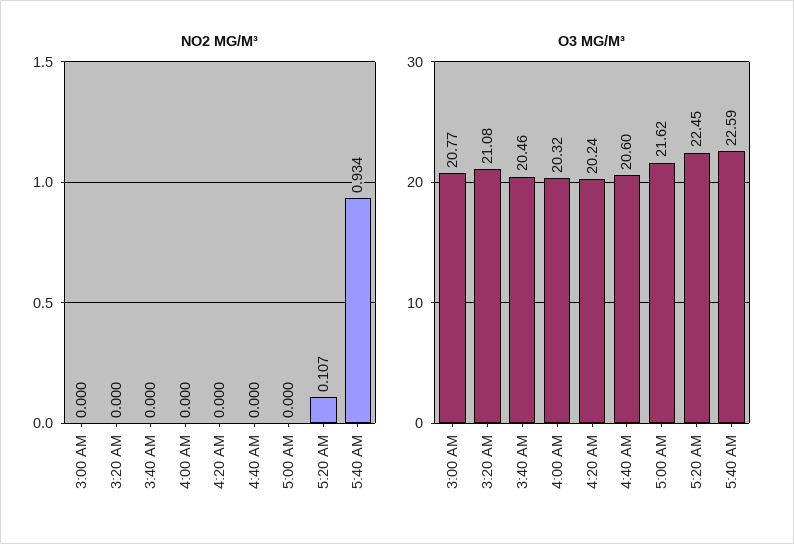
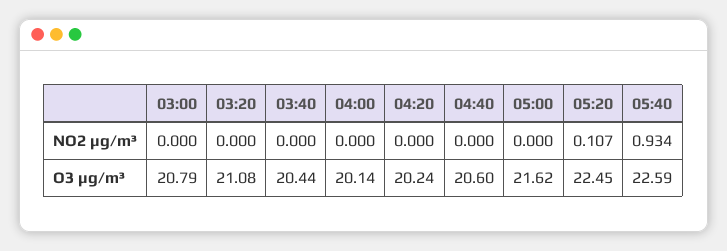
  {
    "NO2 ΜG/M³": {
      "3:00 AM": 0,
      "3:20 AM": 0,
      "3:40 AM": 0,
      "4:00 AM": 0,
      "4:20 AM": 0,
      "4:40 AM": 0,
      "5:00 AM": 0,
      "5:20 AM": 0.107,
      "5:40 AM": 0.934
    },
    "O3 ΜG/M³": {
-     "3:00 AM": 20.77,
+     "3:00 AM": 20.79,
      "3:20 AM": 21.08,
-     "3:40 AM": 20.46,
+     "3:40 AM": 20.44,
-     "4:00 AM": 20.32,
+     "4:00 AM": 20.14,
      "4:20 AM": 20.24,
      "4:40 AM": 20.6,
      "5:00 AM": 21.62,
      "5:20 AM": 22.45,
      "5:40 AM": 22.59
    }
  }

